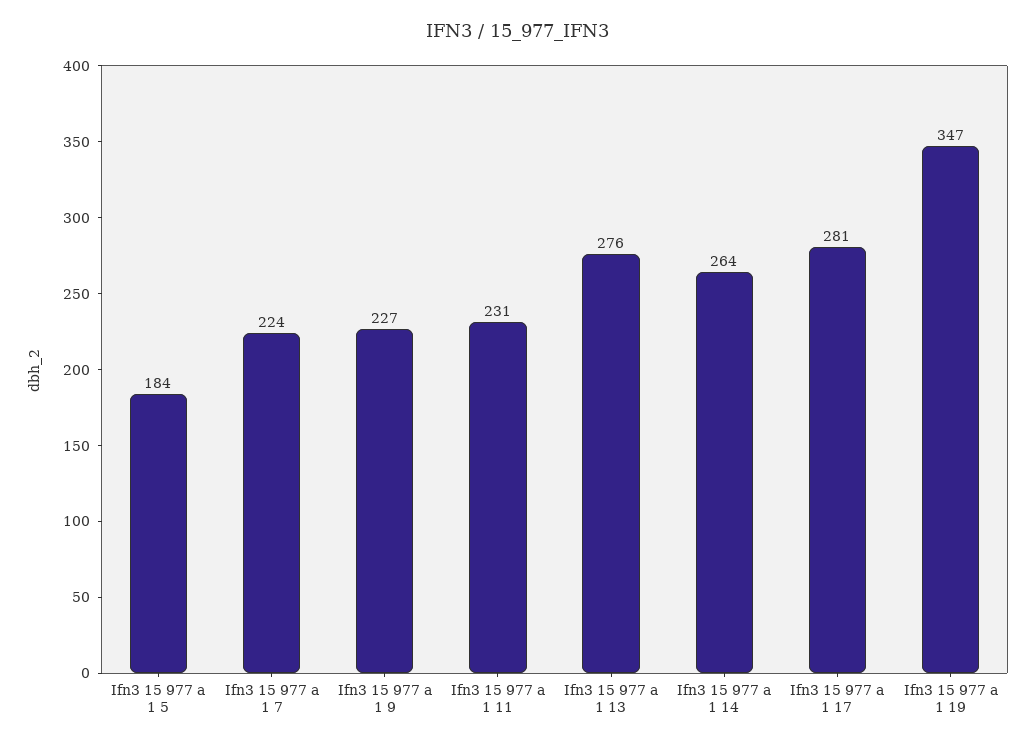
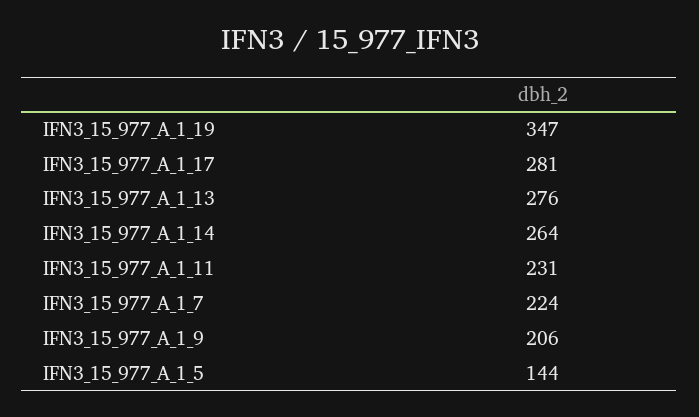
  {
-   "Ifn3 15 977 a 1 5": 184,
+   "Ifn3 15 977 a 1 5": 144,
    "Ifn3 15 977 a 1 7": 224,
-   "Ifn3 15 977 a 1 9": 227,
+   "Ifn3 15 977 a 1 9": 206,
    "Ifn3 15 977 a 1 11": 231,
    "Ifn3 15 977 a 1 13": 276,
    "Ifn3 15 977 a 1 14": 264,
    "Ifn3 15 977 a 1 17": 281,
    "Ifn3 15 977 a 1 19": 347
  }

